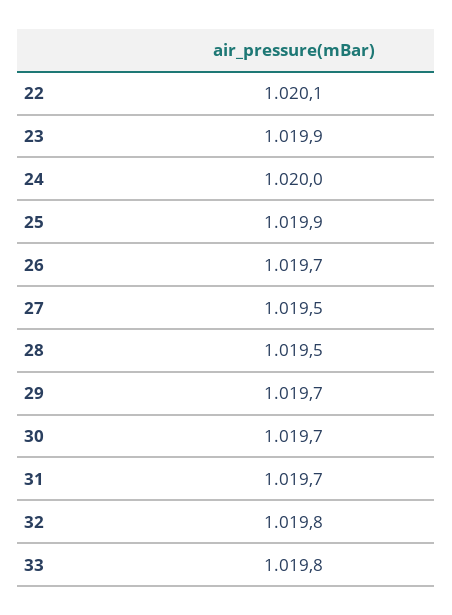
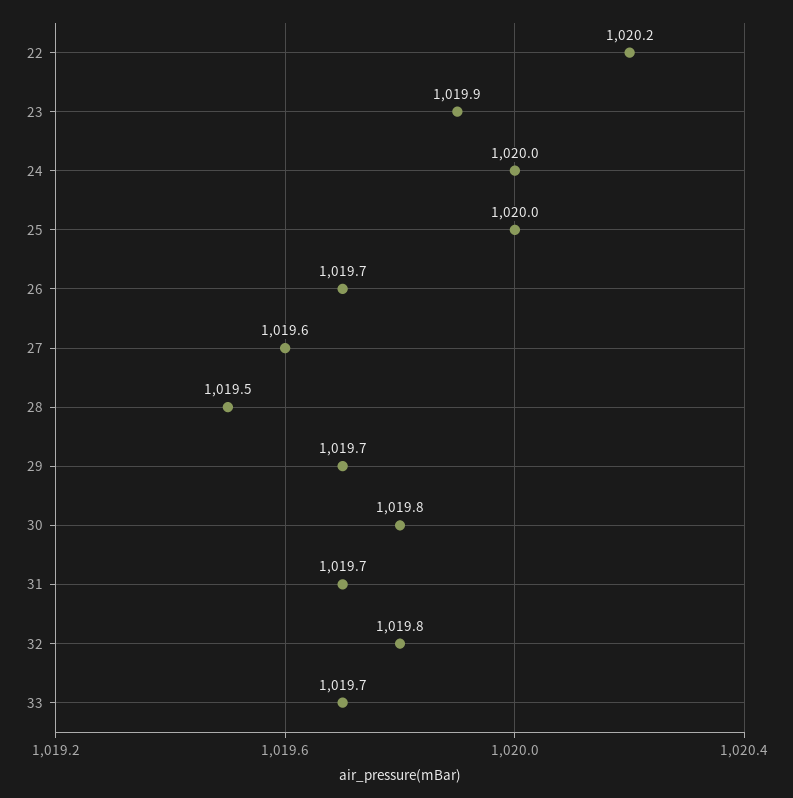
  {
-   "22": 1020.1,
+   "22": 1020.2,
    "23": 1019.9,
    "24": 1020,
-   "25": 1019.9,
+   "25": 1020,
    "26": 1019.7,
-   "27": 1019.5,
+   "27": 1019.6,
    "28": 1019.5,
    "29": 1019.7,
-   "30": 1019.7,
+   "30": 1019.8,
    "31": 1019.7,
    "32": 1019.8,
-   "33": 1019.8
+   "33": 1019.7
  }

